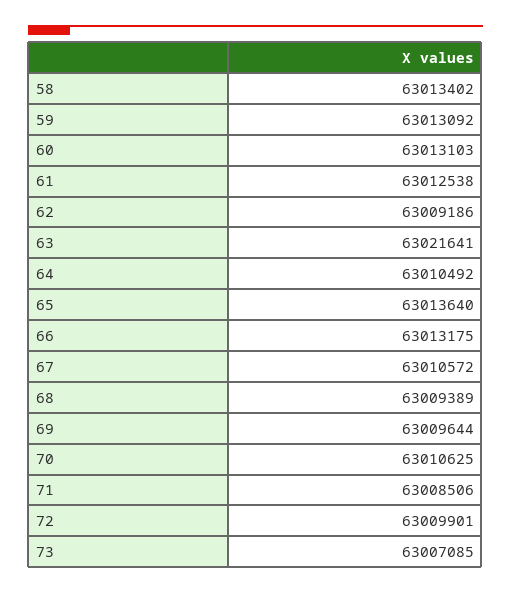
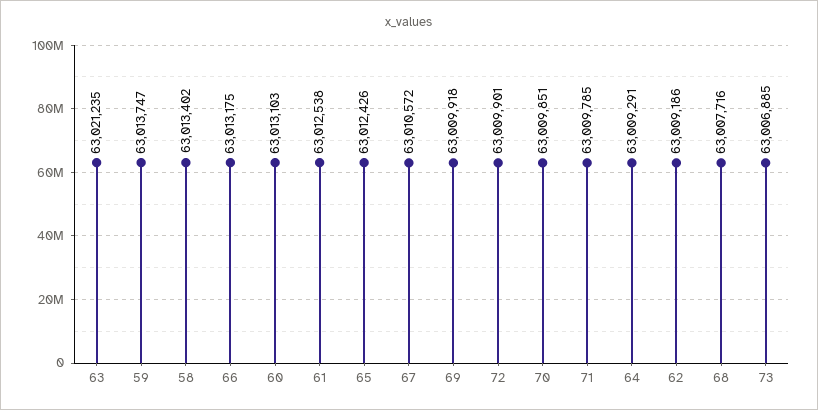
  {
    "58": 63013402,
-   "59": 63013092,
+   "59": 63013747,
    "60": 63013103,
    "61": 63012538,
    "62": 63009186,
-   "63": 63021641,
+   "63": 63021235,
-   "64": 63010492,
+   "64": 63009291,
-   "65": 63013640,
+   "65": 63012426,
    "66": 63013175,
    "67": 63010572,
-   "68": 63009389,
+   "68": 63007716,
-   "69": 63009644,
+   "69": 63009918,
-   "70": 63010625,
+   "70": 63009851,
-   "71": 63008506,
+   "71": 63009785,
    "72": 63009901,
-   "73": 63007085
+   "73": 63006885
  }

